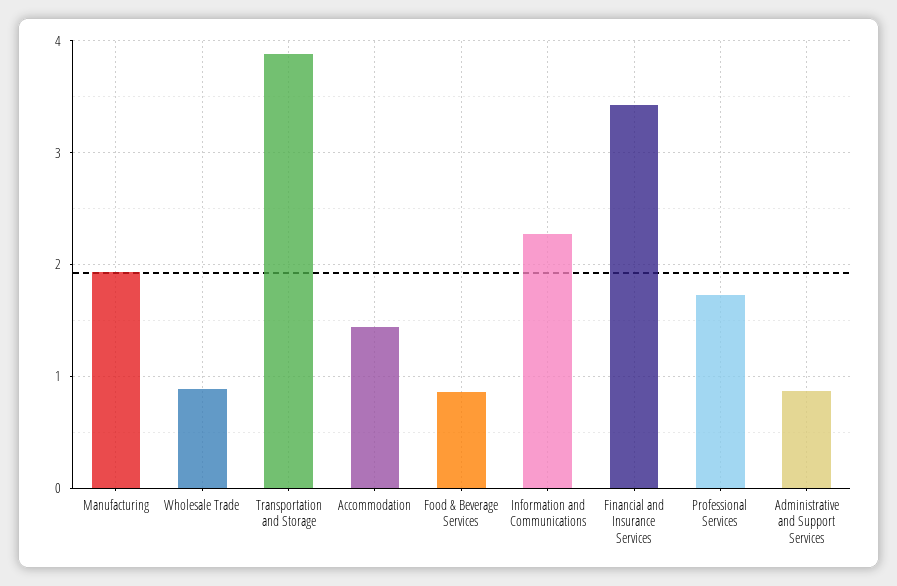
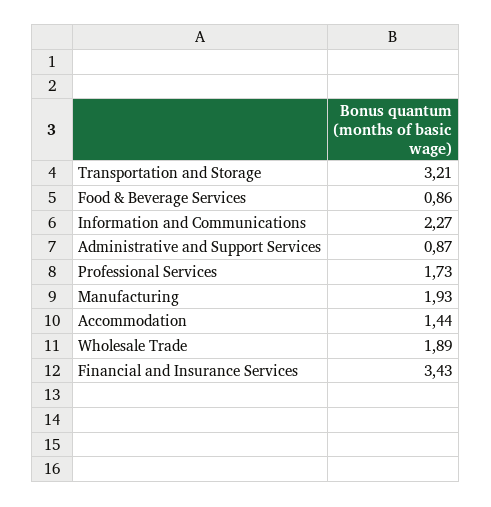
  {
    "Manufacturing": 1.93,
-   "Wholesale Trade": 0.9,
+   "Wholesale Trade": 1.89,
-   "Transportation and Storage": 3.9,
+   "Transportation and Storage": 3.21,
    "Accommodation": 1.44,
    "Food & Beverage Services": 0.86,
    "Information and Communications": 2.27,
    "Financial and Insurance Services": 3.43,
    "Professional Services": 1.73,
    "Administrative and Support Services": 0.87
  }

